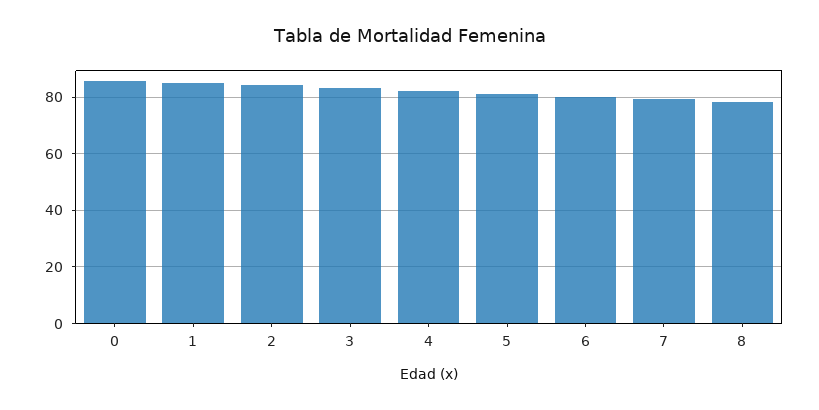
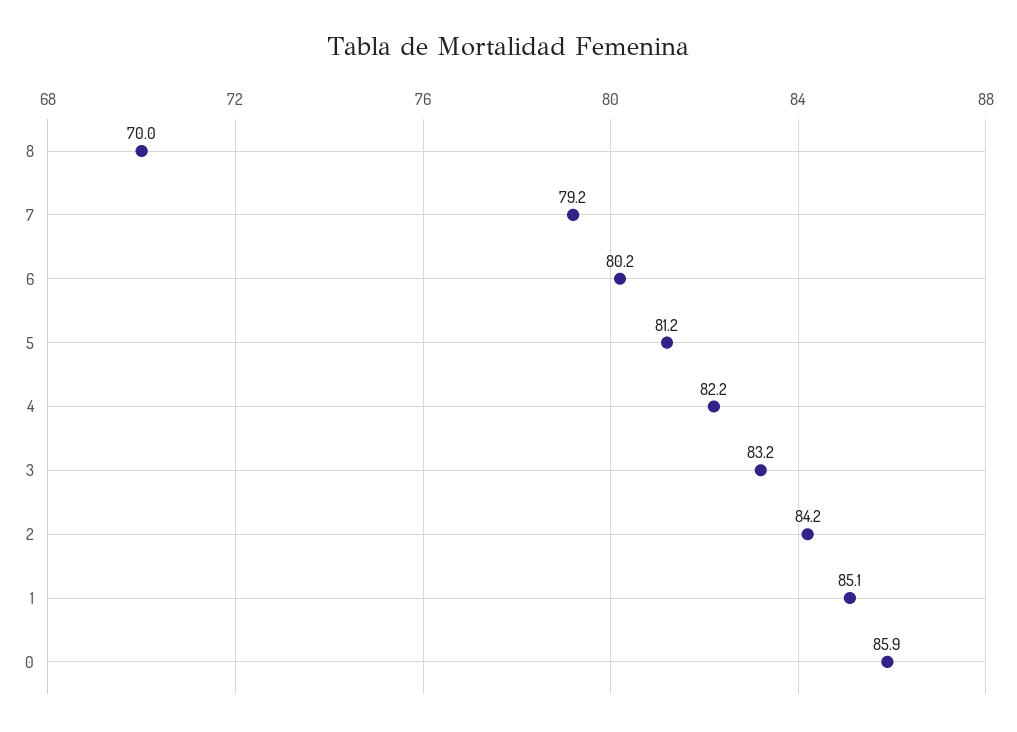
  {
    "0": 85.9,
    "1": 85.1,
    "2": 84.2,
    "3": 83.2,
    "4": 82.2,
    "5": 81.2,
    "6": 80.2,
    "7": 79.2,
-   "8": 77.5
+   "8": 70
  }

